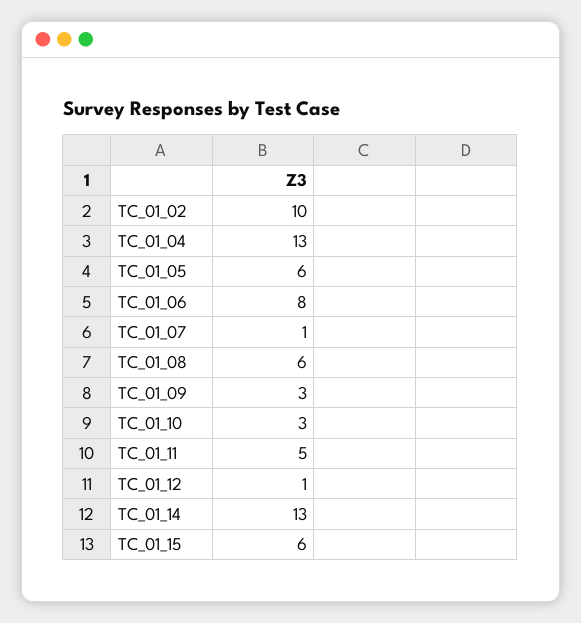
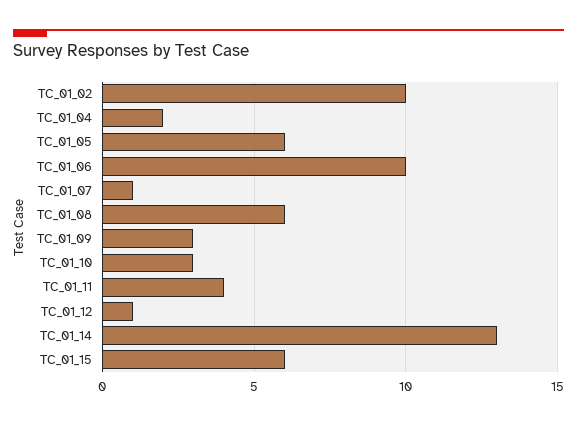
  {
    "TC_01_02": 10,
-   "TC_01_04": 13,
+   "TC_01_04": 2,
    "TC_01_05": 6,
-   "TC_01_06": 8,
+   "TC_01_06": 10,
    "TC_01_07": 1,
    "TC_01_08": 6,
    "TC_01_09": 3,
    "TC_01_10": 3,
-   "TC_01_11": 5,
+   "TC_01_11": 4,
    "TC_01_12": 1,
    "TC_01_14": 13,
    "TC_01_15": 6
  }

